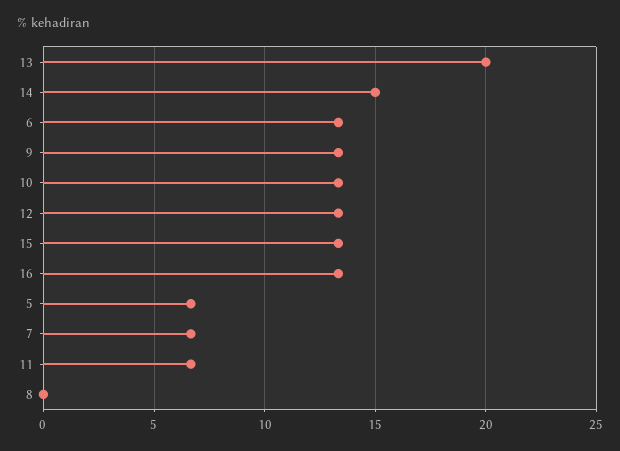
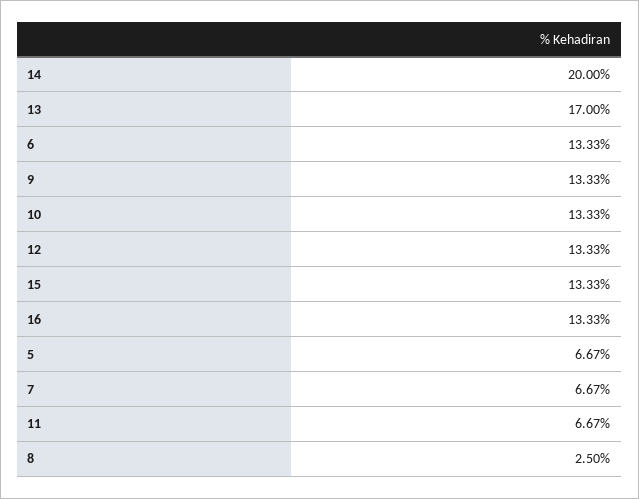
  {
-   "13": 20,
+   "13": 17,
-   "14": 15,
+   "14": 20,
    "6": 13.33,
    "9": 13.33,
    "10": 13.33,
    "12": 13.33,
    "15": 13.33,
    "16": 13.33,
    "5": 6.67,
    "7": 6.67,
    "11": 6.67,
-   "8": 0
+   "8": 2.5
  }

